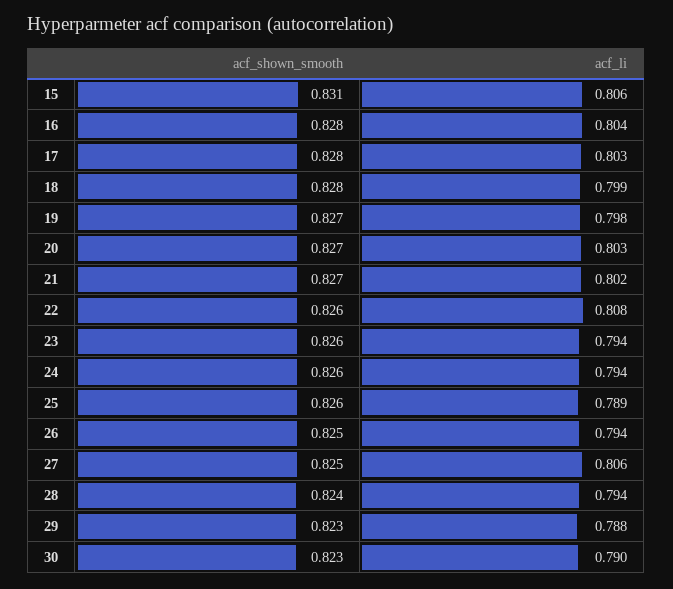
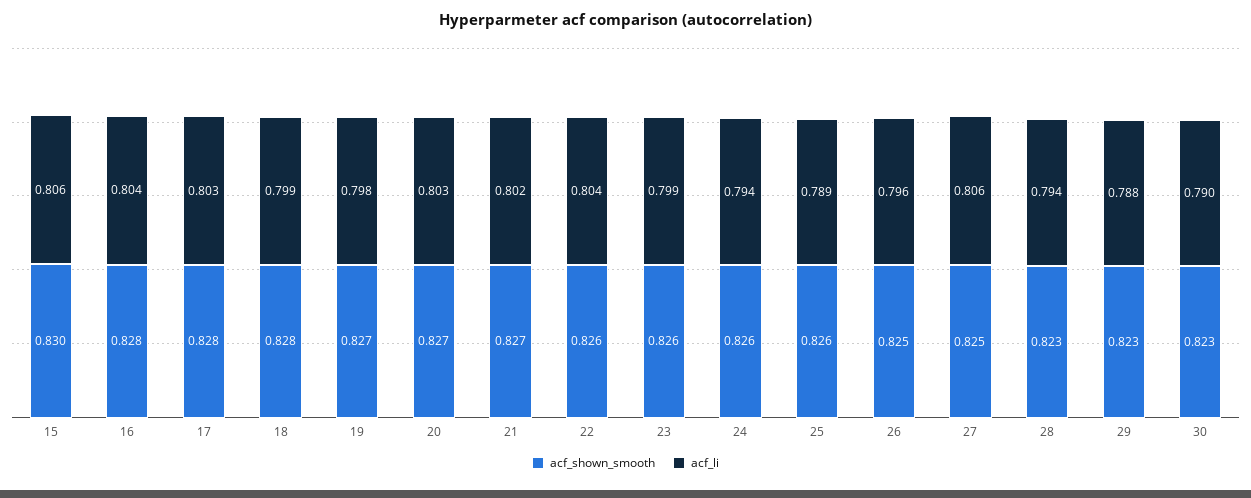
  {
    "acf_shown_smooth": {
-     "15": 0.831,
+     "15": 0.83,
      "16": 0.828,
      "17": 0.828,
      "18": 0.828,
      "19": 0.827,
      "20": 0.827,
      "21": 0.827,
      "22": 0.826,
      "23": 0.826,
      "24": 0.826,
      "25": 0.826,
      "26": 0.825,
      "27": 0.825,
-     "28": 0.824,
+     "28": 0.823,
      "29": 0.823,
      "30": 0.823
    },
    "acf_li": {
      "15": 0.806,
      "16": 0.804,
      "17": 0.803,
      "18": 0.799,
      "19": 0.798,
      "20": 0.803,
      "21": 0.802,
-     "22": 0.808,
+     "22": 0.804,
-     "23": 0.794,
+     "23": 0.799,
      "24": 0.794,
      "25": 0.789,
-     "26": 0.794,
+     "26": 0.796,
      "27": 0.806,
      "28": 0.794,
      "29": 0.788,
      "30": 0.79
    }
  }

